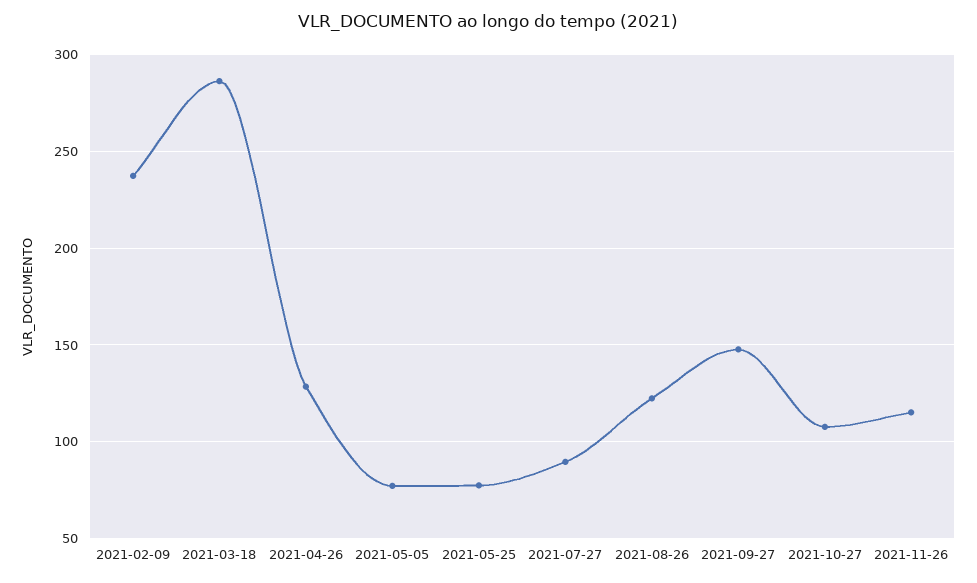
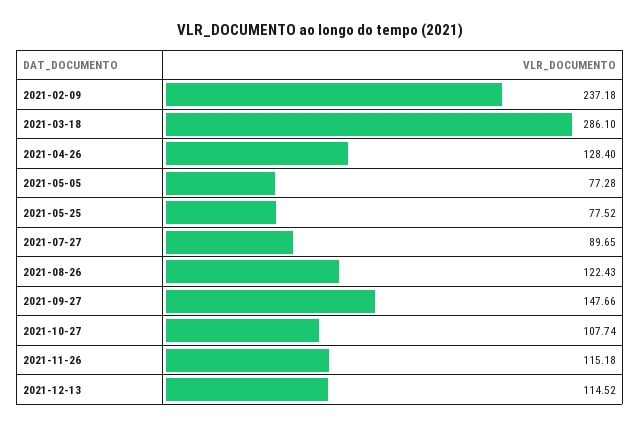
  {
    "2021-02-09": 237.18,
    "2021-03-18": 286.1,
    "2021-04-26": 128.4,
    "2021-05-05": 77.28,
    "2021-05-25": 77.52,
    "2021-07-27": 89.65,
    "2021-08-26": 122.43,
    "2021-09-27": 147.66,
    "2021-10-27": 107.74,
-   "2021-11-26": 115.18
+   "2021-11-26": 115.18,
+   "2021-12-13": 114.52
  }

